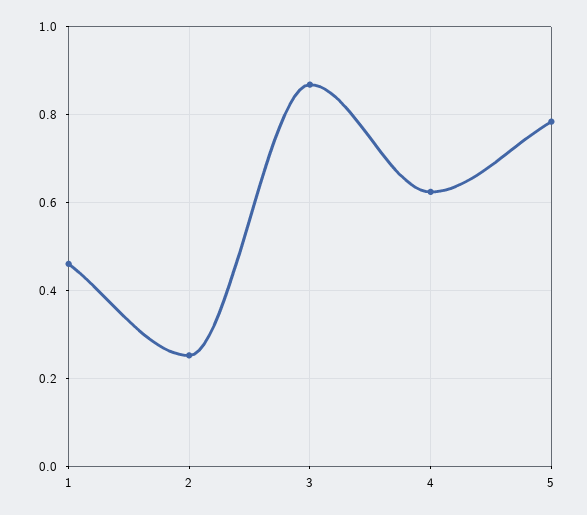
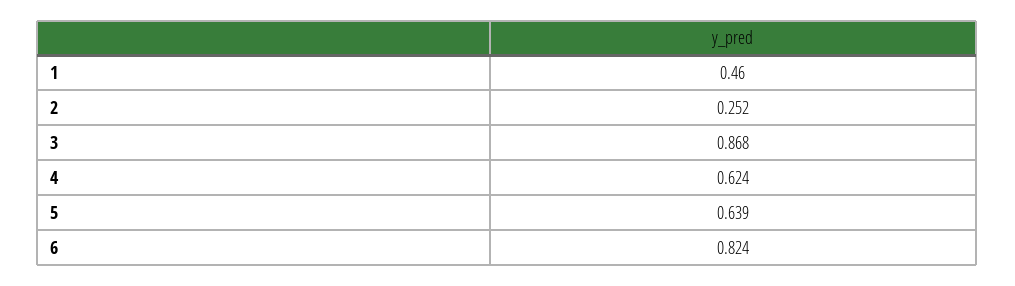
  {
    "1": 0.46,
    "2": 0.252,
    "3": 0.868,
    "4": 0.624,
-   "5": 0.78
+   "5": 0.639,
+   "6": 0.824
  }

